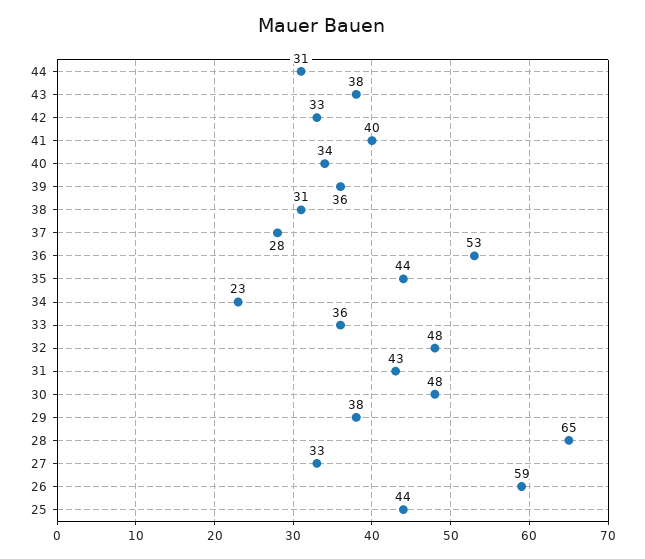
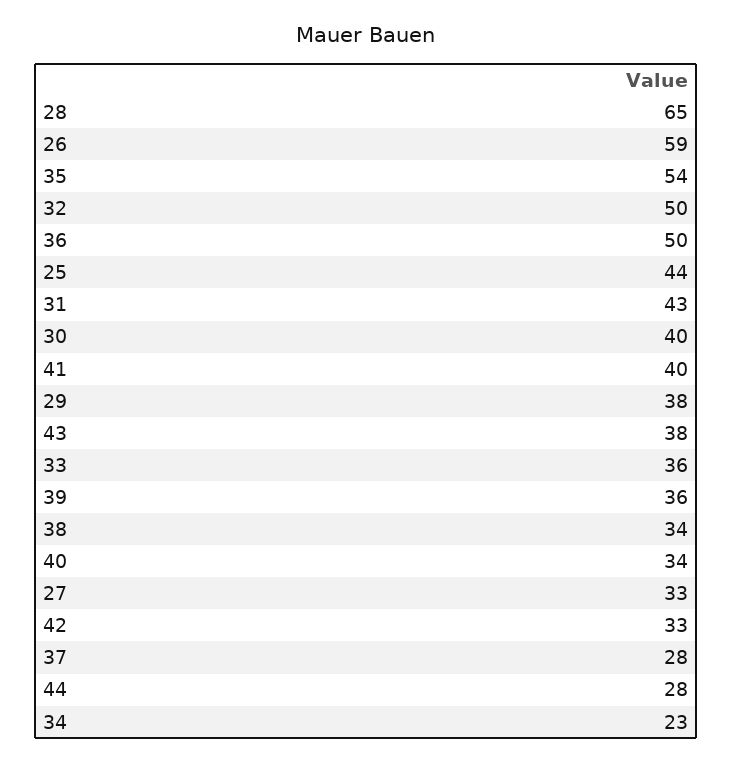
  {
-   "44": 31,
+   "44": 28,
    "43": 38,
    "42": 33,
    "41": 40,
    "40": 34,
    "39": 36,
-   "38": 31,
+   "38": 34,
    "37": 28,
-   "36": 53,
+   "36": 50,
-   "35": 44,
+   "35": 54,
    "34": 23,
    "33": 36,
-   "32": 48,
+   "32": 50,
    "31": 43,
-   "30": 48,
+   "30": 40,
    "29": 38,
    "28": 65,
    "27": 33,
    "26": 59,
    "25": 44
  }

